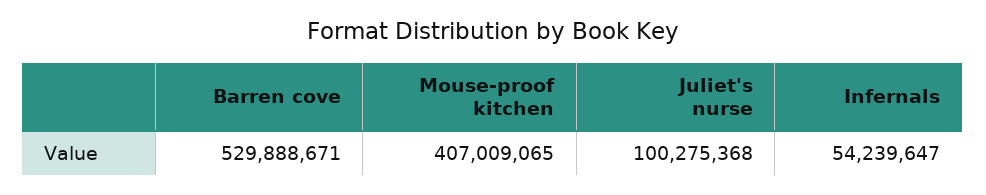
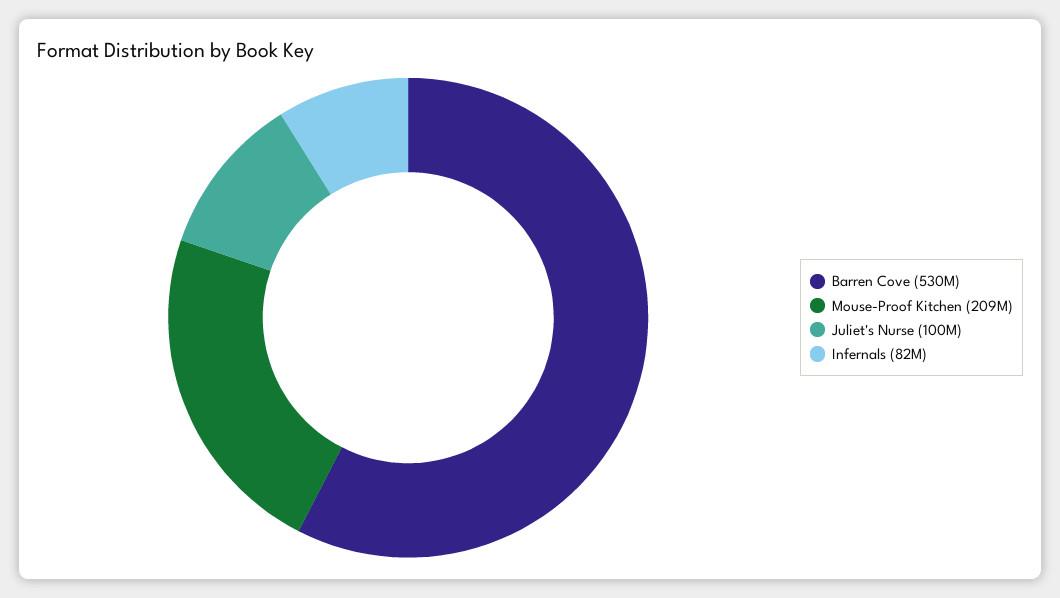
  {
    "Barren cove": 529888671,
-   "Mouse-proof kitchen": 407009065,
+   "Mouse-proof kitchen": 209000000,
    "Juliet's nurse": 100275368,
-   "Infernals": 54239647
+   "Infernals": 82000000
  }

